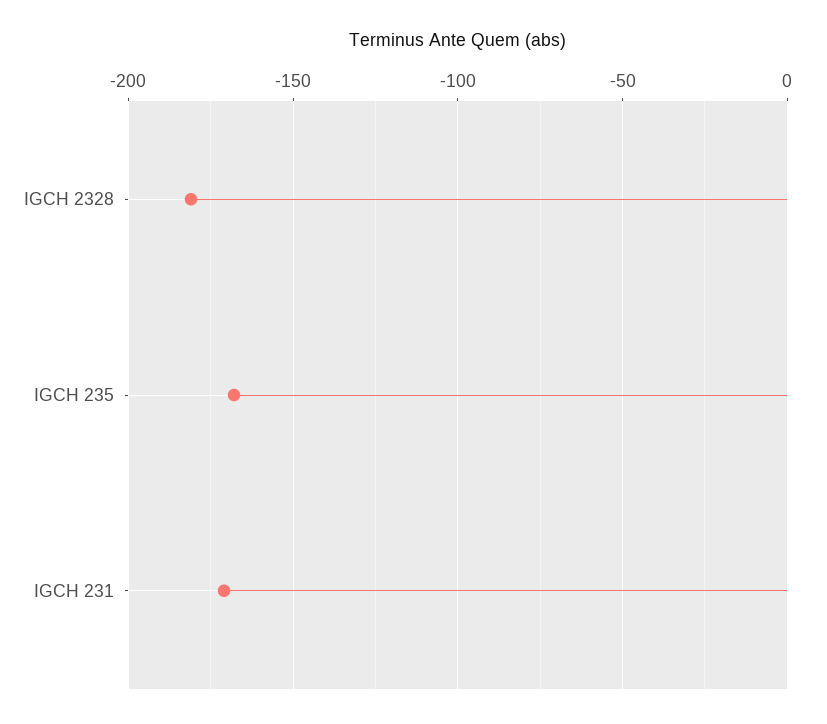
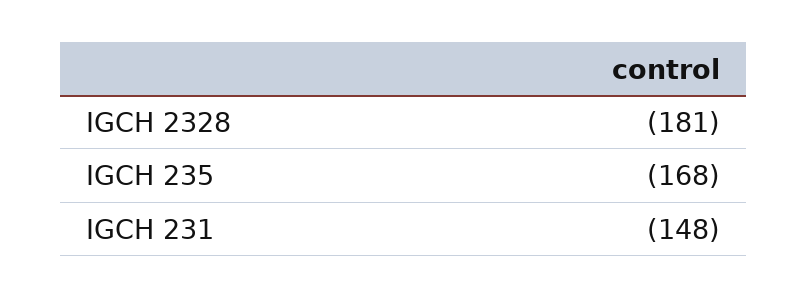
  {
    "IGCH 2328": -181,
    "IGCH 235": -168,
-   "IGCH 231": -170
+   "IGCH 231": -148
  }

